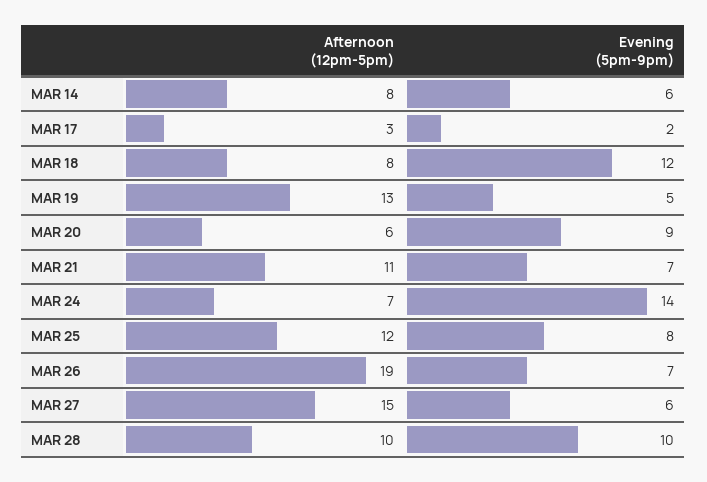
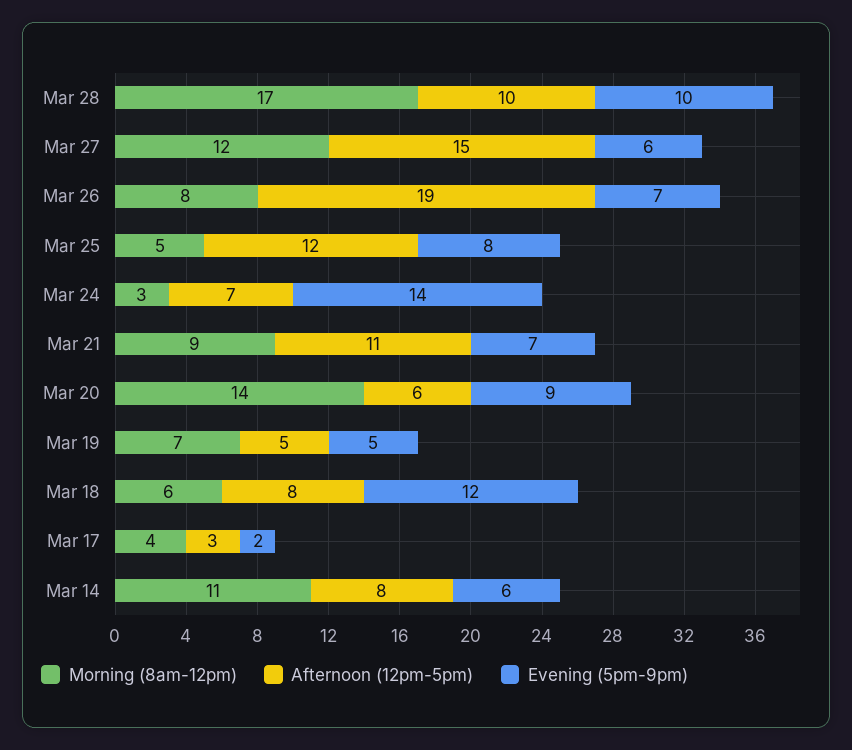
  {
    "Afternoon (12pm-5pm)": {
      "MAR 14": 8,
      "MAR 17": 3,
      "MAR 18": 8,
-     "MAR 19": 13,
+     "MAR 19": 5,
      "MAR 20": 6,
      "MAR 21": 11,
      "MAR 24": 7,
      "MAR 25": 12,
      "MAR 26": 19,
      "MAR 27": 15,
      "MAR 28": 10
    },
    "Evening (5pm-9pm)": {
      "MAR 14": 6,
      "MAR 17": 2,
      "MAR 18": 12,
      "MAR 19": 5,
      "MAR 20": 9,
      "MAR 21": 7,
      "MAR 24": 14,
      "MAR 25": 8,
      "MAR 26": 7,
      "MAR 27": 6,
      "MAR 28": 10
-   }
+   },
+   "Morning (8am-12pm)": {
+     "MAR 28": 17,
+     "MAR 27": 12,
+     "MAR 26": 8,
+     "MAR 25": 5,
+     "MAR 24": 3,
+     "MAR 21": 9,
+     "MAR 20": 14,
+     "MAR 19": 7,
+     "MAR 18": 6,
+     "MAR 17": 4,
+     "MAR 14": 11
+   }
  }

